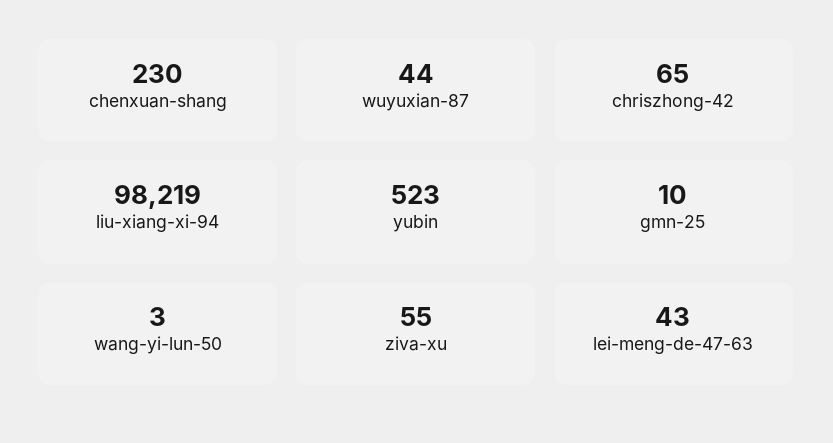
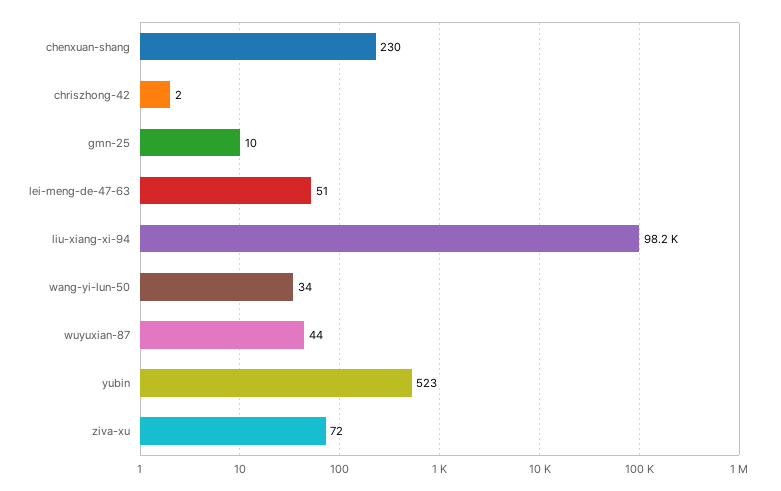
  {
    "chenxuan-shang": 230,
    "wuyuxian-87": 44,
-   "chriszhong-42": 65,
+   "chriszhong-42": 2,
    "liu-xiang-xi-94": 98219,
    "yubin": 523,
    "gmn-25": 10,
-   "wang-yi-lun-50": 3,
+   "wang-yi-lun-50": 34,
-   "ziva-xu": 55,
+   "ziva-xu": 72,
-   "lei-meng-de-47-63": 43
+   "lei-meng-de-47-63": 51
  }

